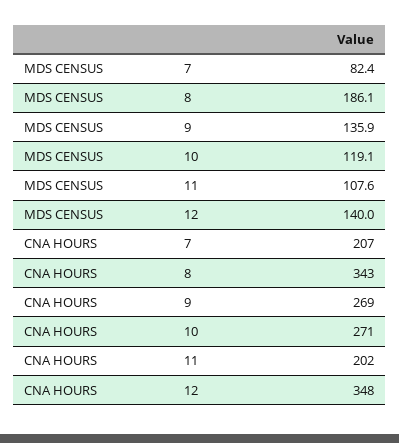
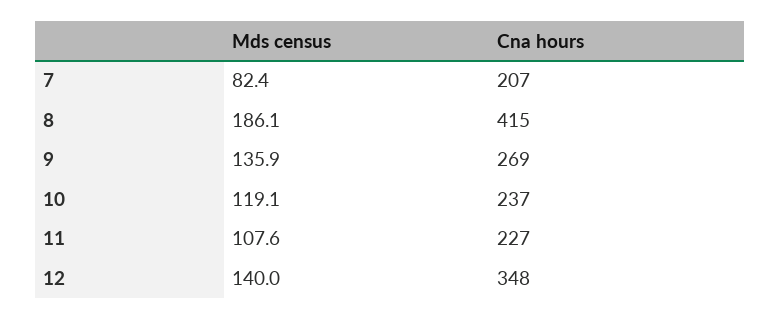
  {
    "MDS CENSUS": {
      "7": 82.4,
      "8": 186.1,
      "9": 135.9,
      "10": 119.1,
      "11": 107.6,
      "12": 140
    },
    "CNA HOURS": {
      "7": 207,
-     "8": 343,
+     "8": 415,
      "9": 269,
-     "10": 271,
+     "10": 237,
-     "11": 202,
+     "11": 227,
      "12": 348
    }
  }

